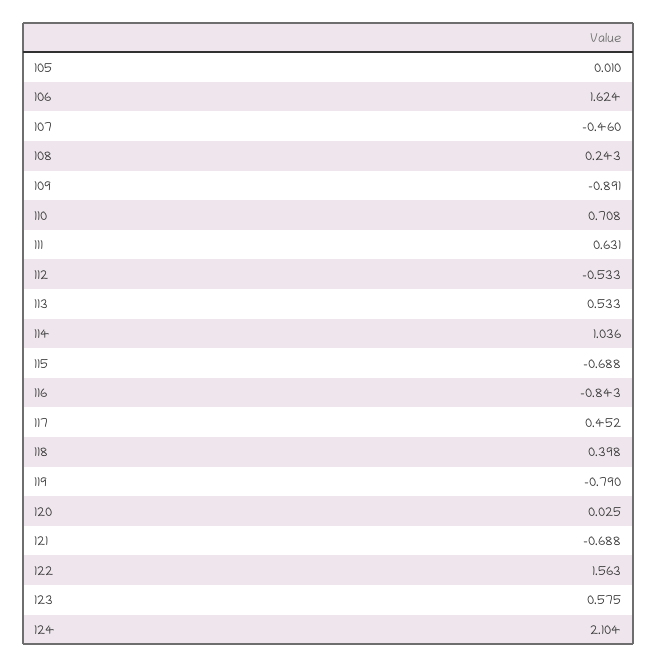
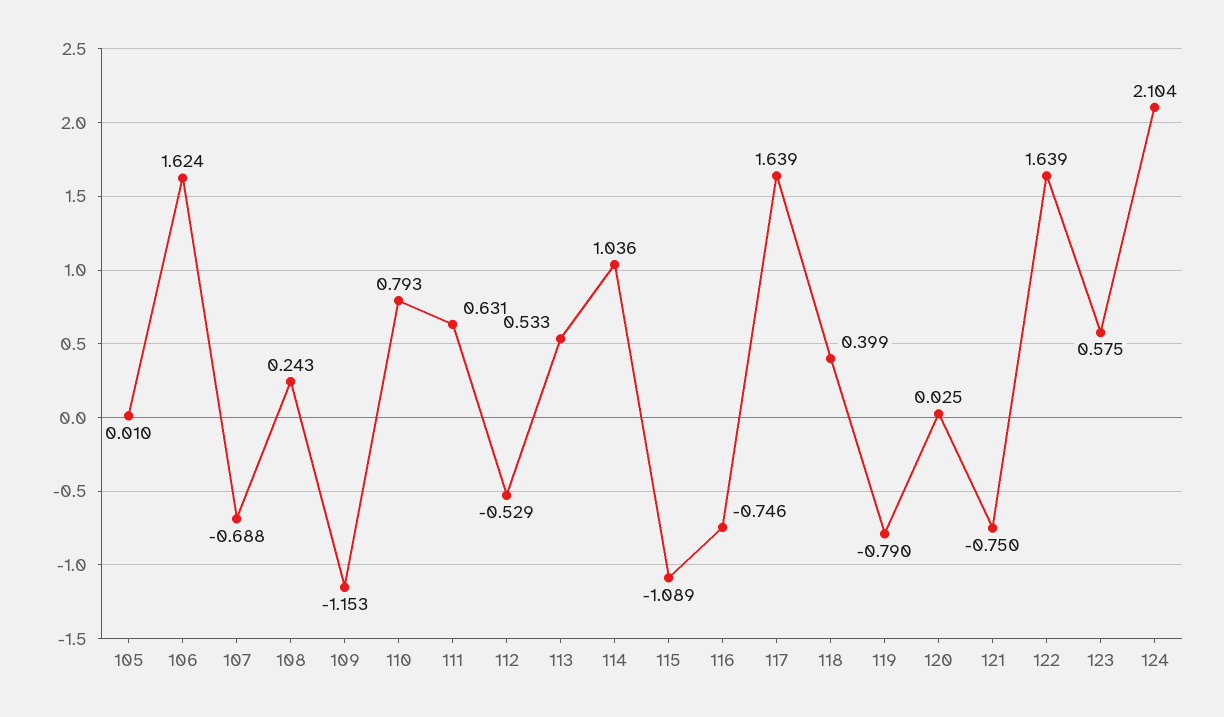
  {
    "105": 0.01,
    "106": 1.624,
-   "107": -0.46,
+   "107": -0.688,
    "108": 0.243,
-   "109": -0.891,
+   "109": -1.153,
-   "110": 0.708,
+   "110": 0.793,
    "111": 0.631,
-   "112": -0.533,
+   "112": -0.529,
    "113": 0.533,
    "114": 1.036,
-   "115": -0.688,
+   "115": -1.089,
-   "116": -0.843,
+   "116": -0.746,
-   "117": 0.452,
+   "117": 1.639,
-   "118": 0.398,
+   "118": 0.399,
    "119": -0.79,
    "120": 0.025,
-   "121": -0.688,
+   "121": -0.75,
-   "122": 1.563,
+   "122": 1.639,
    "123": 0.575,
    "124": 2.104
  }

